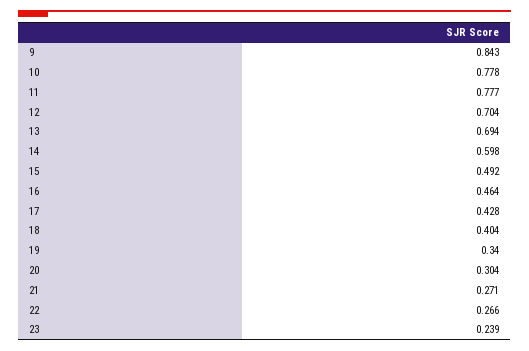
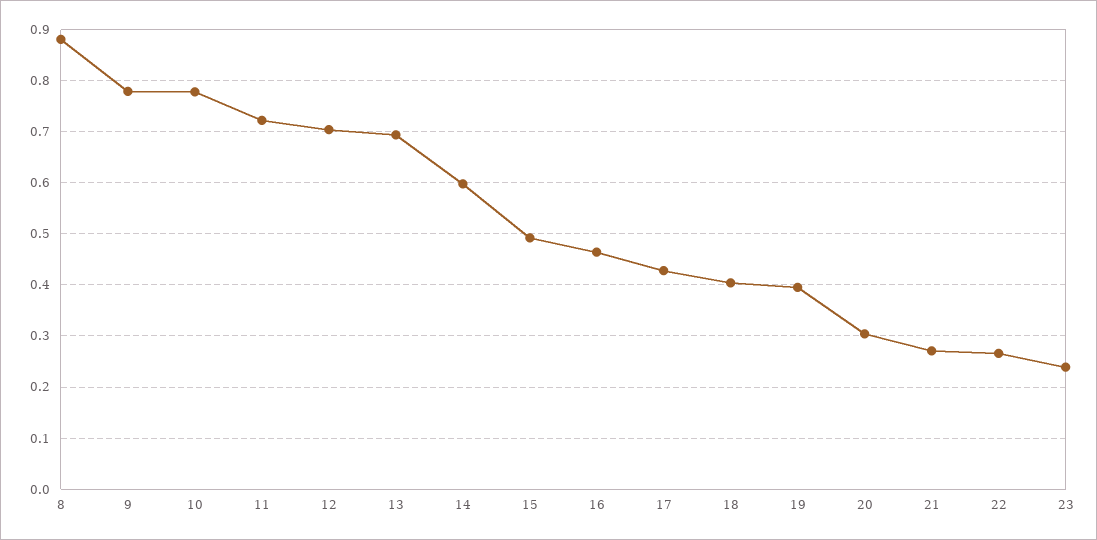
  {
-   "9": 0.843,
+   "9": 0.78,
    "10": 0.778,
-   "11": 0.777,
+   "11": 0.72,
    "12": 0.704,
    "13": 0.694,
    "14": 0.598,
    "15": 0.492,
    "16": 0.464,
    "17": 0.428,
    "18": 0.404,
-   "19": 0.34,
+   "19": 0.4,
    "20": 0.304,
    "21": 0.271,
    "22": 0.266,
-   "23": 0.239
+   "23": 0.239,
+   "8": 0.88
  }

